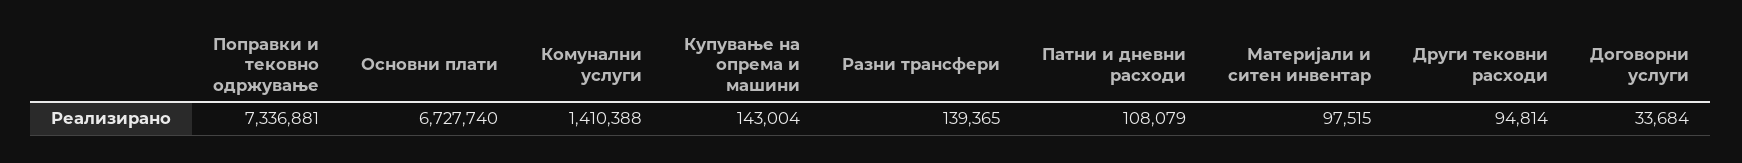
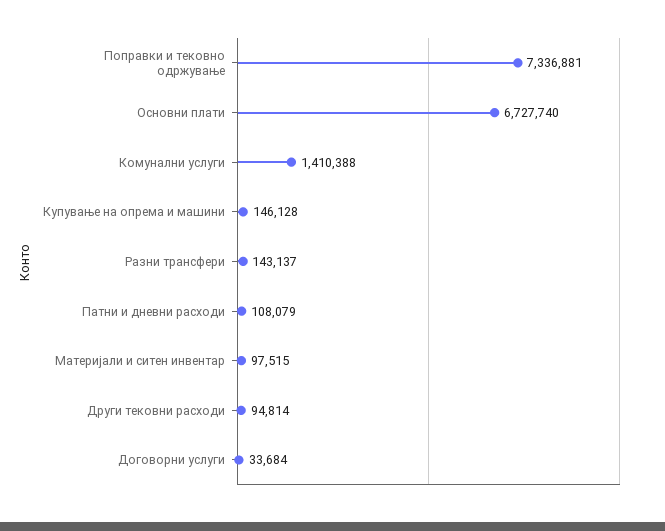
  {
    "Поправки и тековно одржување": 7336881,
    "Основни плати": 6727740,
    "Комунални услуги": 1410388,
-   "Купување на опрема и машини": 143004,
+   "Купување на опрема и машини": 146128,
-   "Разни трансфери": 139365,
+   "Разни трансфери": 143137,
    "Патни и дневни расходи": 108079,
    "Материјали и ситен инвентар": 97515,
    "Други тековни расходи": 94814,
    "Договорни услуги": 33684
  }

